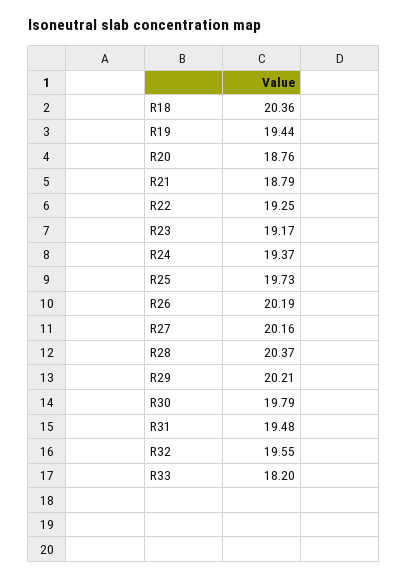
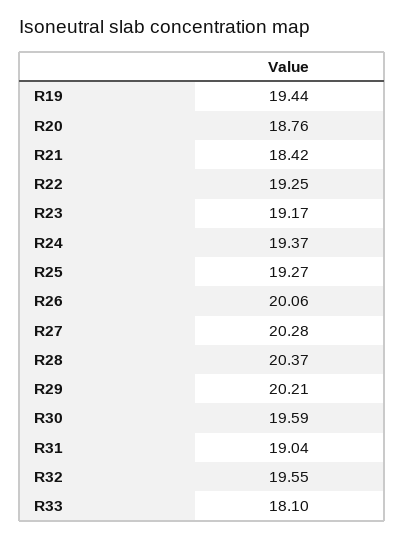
  {
-   "R18": 20.36,
    "R19": 19.44,
    "R20": 18.76,
-   "R21": 18.79,
+   "R21": 18.42,
    "R22": 19.25,
    "R23": 19.17,
    "R24": 19.37,
-   "R25": 19.73,
+   "R25": 19.27,
-   "R26": 20.19,
+   "R26": 20.06,
-   "R27": 20.16,
+   "R27": 20.28,
    "R28": 20.37,
    "R29": 20.21,
-   "R30": 19.79,
+   "R30": 19.59,
-   "R31": 19.48,
+   "R31": 19.04,
    "R32": 19.55,
-   "R33": 18.2
+   "R33": 18.1
  }

